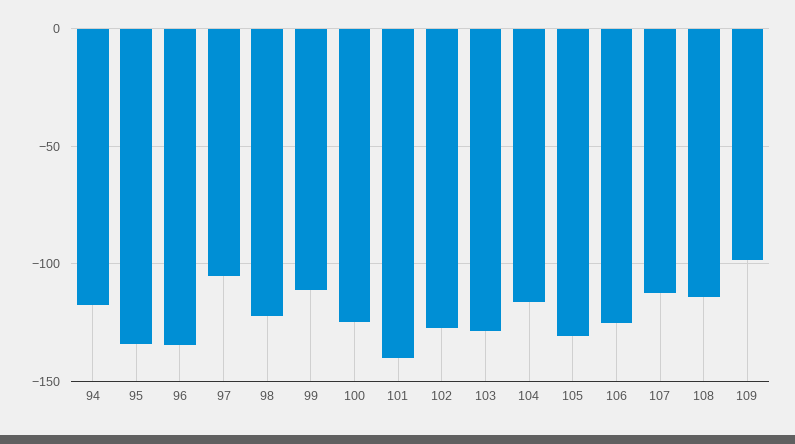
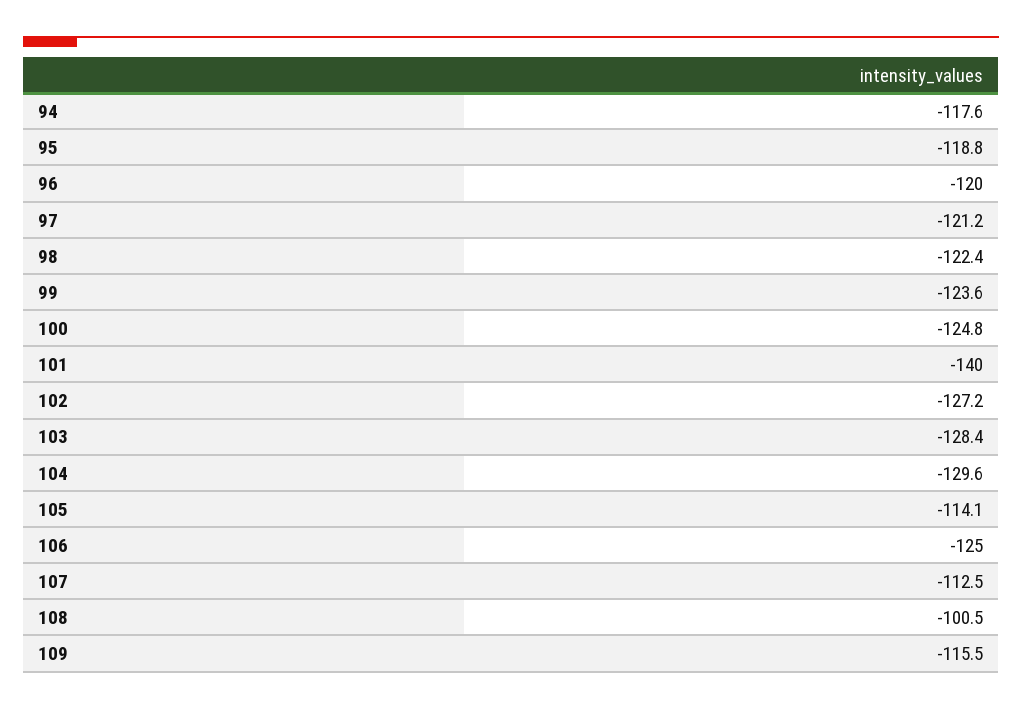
  {
    "94": -117.6,
-   "95": -135,
+   "95": -118.8,
-   "96": -135,
+   "96": -120,
-   "97": -105,
+   "97": -121.2,
    "98": -122.4,
-   "99": -110,
+   "99": -123.6,
    "100": -124.8,
    "101": -140,
    "102": -127.2,
    "103": -128.4,
-   "104": -115,
+   "104": -129.6,
-   "105": -130,
+   "105": -114.1,
    "106": -125,
    "107": -112.5,
-   "108": -115,
+   "108": -100.5,
-   "109": -100
+   "109": -115.5
  }

